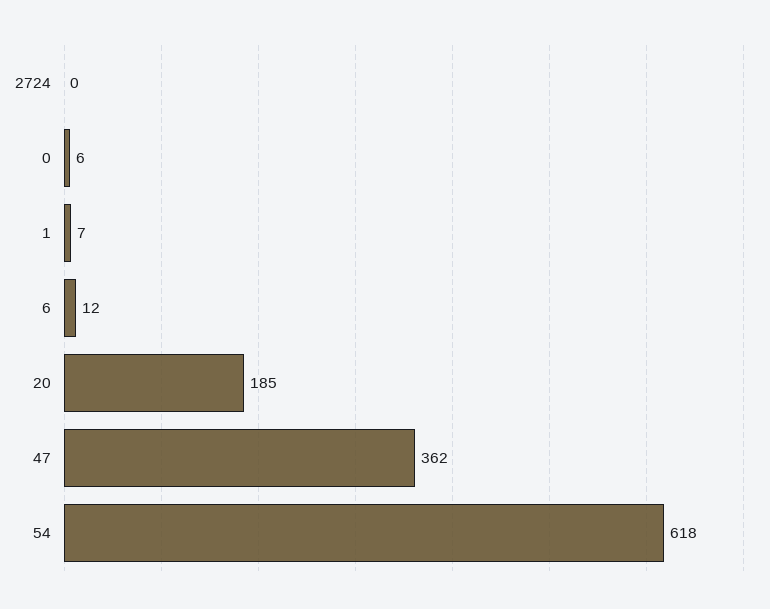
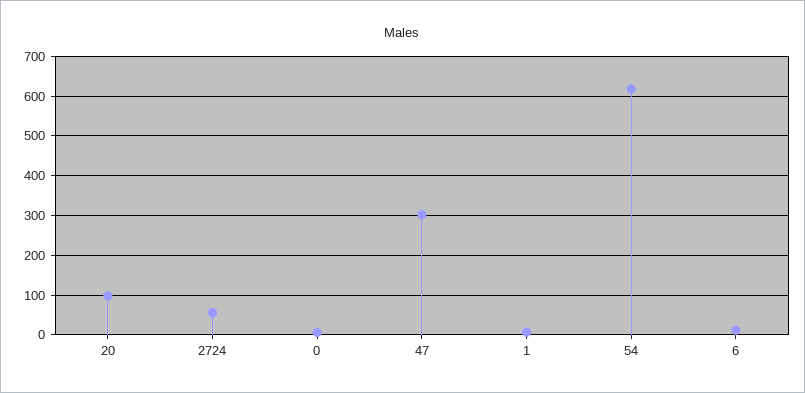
  {
-   "2724": 0,
+   "2724": 60,
    "0": 6,
    "1": 7,
    "6": 12,
-   "20": 185,
+   "20": 100,
-   "47": 362,
+   "47": 300,
    "54": 618
  }

